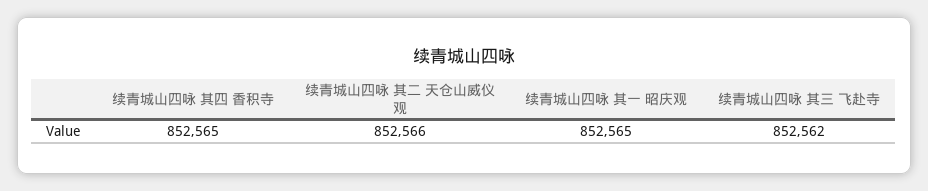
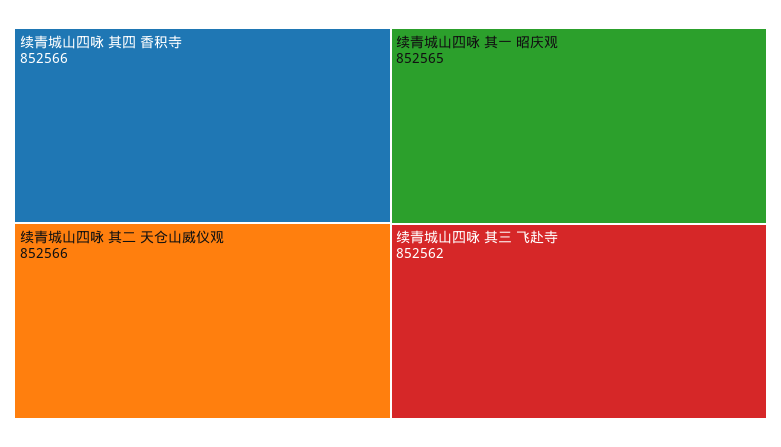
  {
-   "续青城山四咏 其四 香积寺": 852565,
+   "续青城山四咏 其四 香积寺": 852566,
    "续青城山四咏 其二 天仓山威仪观": 852566,
    "续青城山四咏 其一 昭庆观": 852565,
    "续青城山四咏 其三 飞赴寺": 852562
  }

